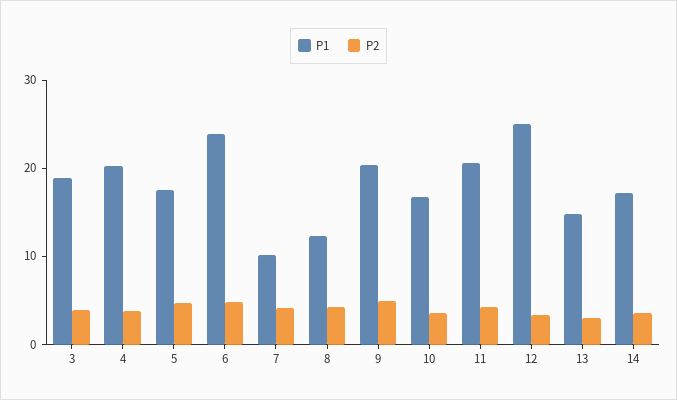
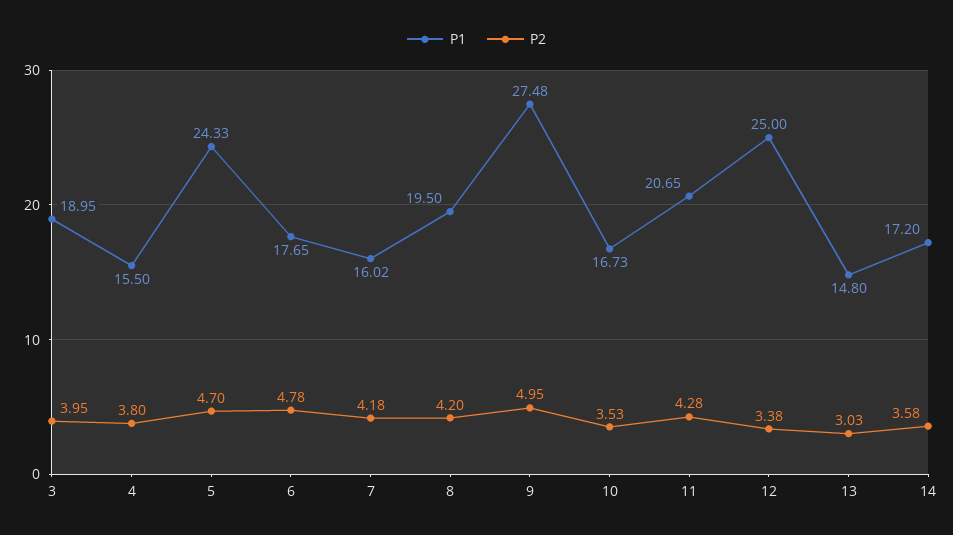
  {
    "P1": {
      "3": 18.95,
-     "4": 20,
+     "4": 15.5,
-     "5": 18,
+     "5": 24.33,
-     "6": 24,
+     "6": 17.65,
-     "7": 10,
+     "7": 16.02,
-     "8": 12,
+     "8": 19.5,
-     "9": 20,
+     "9": 27.48,
      "10": 16.73,
      "11": 20.65,
      "12": 25,
      "13": 14.8,
      "14": 17.2
    },
    "P2": {
      "3": 3.95,
      "4": 3.8,
      "5": 4.7,
      "6": 4.78,
      "7": 4.18,
      "8": 4.2,
      "9": 4.95,
      "10": 3.53,
      "11": 4.28,
      "12": 3.38,
      "13": 3.03,
      "14": 3.58
    }
  }

